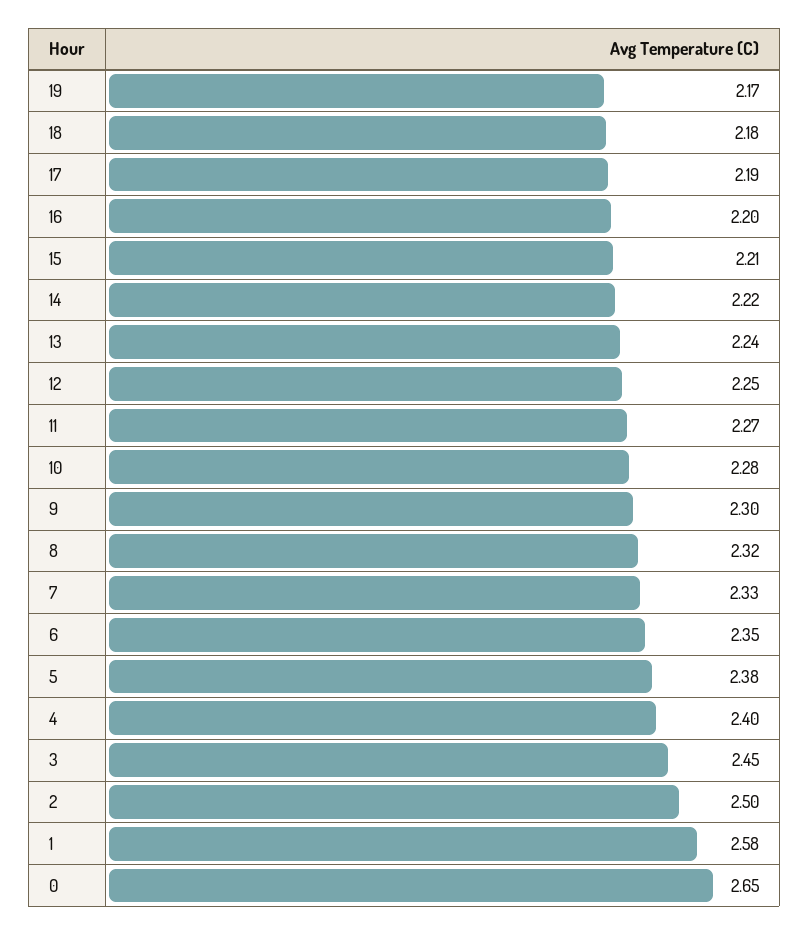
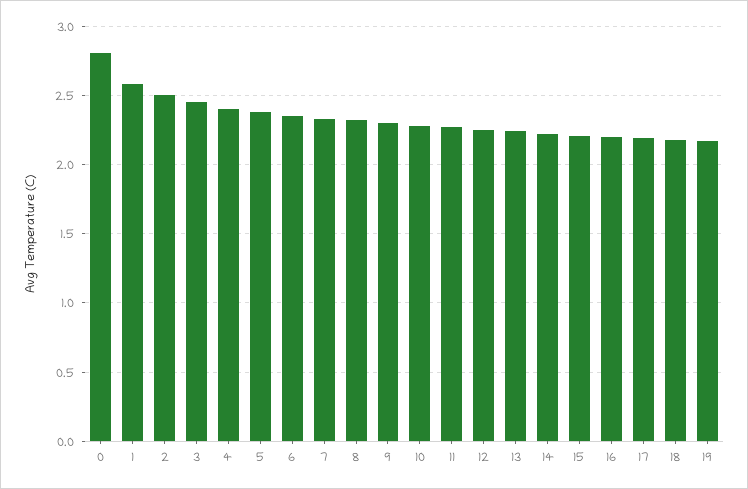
  {
    "19": 2.17,
    "18": 2.18,
    "17": 2.19,
    "16": 2.2,
    "15": 2.21,
    "14": 2.22,
    "13": 2.24,
    "12": 2.25,
    "11": 2.27,
    "10": 2.28,
    "9": 2.3,
    "8": 2.32,
    "7": 2.33,
    "6": 2.35,
    "5": 2.38,
    "4": 2.4,
    "3": 2.45,
    "2": 2.5,
    "1": 2.58,
-   "0": 2.65
+   "0": 2.8
  }

